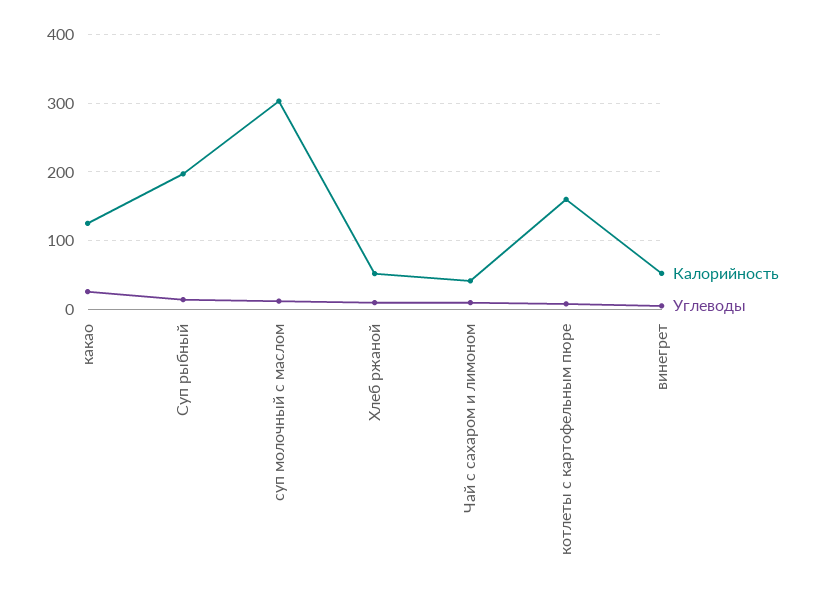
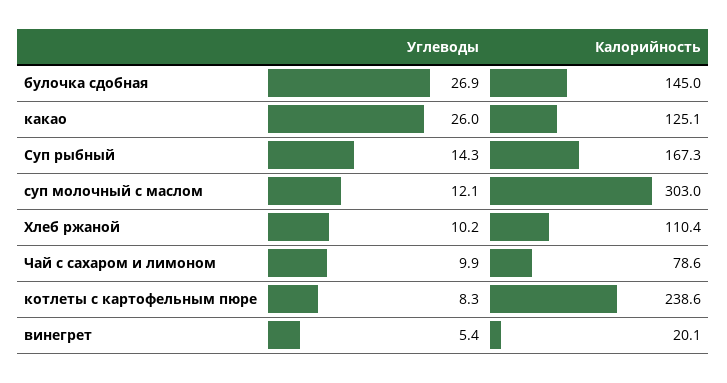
  {
    "Калорийность": {
      "какао": 125.1,
-     "Суп рыбный": 200,
+     "Суп рыбный": 167.3,
      "суп молочный с маслом": 303,
-     "Хлеб ржаной": 50,
+     "Хлеб ржаной": 110.4,
-     "Чай с сахаром и лимоном": 40,
+     "Чай с сахаром и лимоном": 78.6,
-     "котлеты с картофельным пюре": 160,
+     "котлеты с картофельным пюре": 238.6,
-     "винегрет": 50
+     "винегрет": 20.1,
+     "булочка сдобная": 145
    },
    "Углеводы": {
      "какао": 26,
      "Суп рыбный": 14.3,
      "суп молочный с маслом": 12.1,
      "Хлеб ржаной": 10.2,
      "Чай с сахаром и лимоном": 9.9,
      "котлеты с картофельным пюре": 8.3,
-     "винегрет": 5.4
+     "винегрет": 5.4,
+     "булочка сдобная": 26.9
    }
  }

